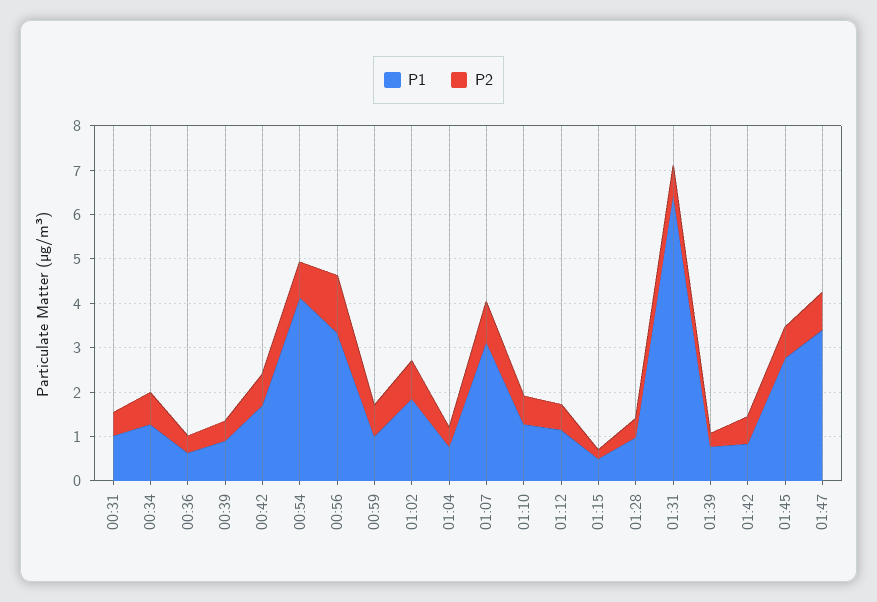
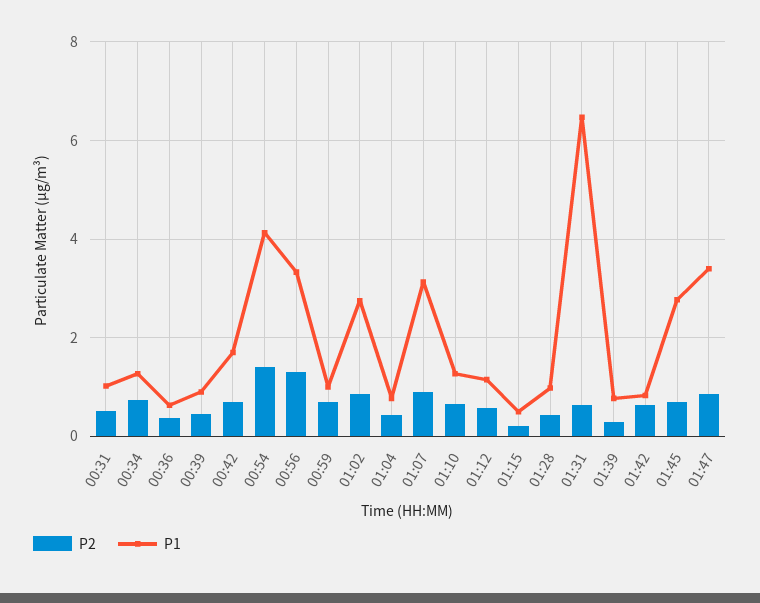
  {
    "P1": {
      "00:31": 1,
      "00:34": 1.2,
      "00:36": 0.6,
      "00:39": 1,
      "00:42": 1.8,
      "00:54": 4.2,
      "00:56": 3.4,
      "00:59": 1,
-     "01:02": 1.8,
+     "01:02": 2.8,
      "01:04": 0.8,
      "01:07": 3.2,
      "01:10": 1.2,
      "01:12": 1.2,
      "01:15": 0.6,
      "01:28": 1,
      "01:31": 6.4,
      "01:39": 0.8,
      "01:42": 0.8,
      "01:45": 2.8,
      "01:47": 3.4
    },
    "P2": {
      "00:31": 0.6,
      "00:34": 0.8,
      "00:36": 0.4,
      "00:39": 0.4,
      "00:42": 0.8,
-     "00:54": 0.8,
+     "00:54": 1.4,
      "00:56": 1.4,
      "00:59": 0.8,
      "01:02": 0.8,
      "01:04": 0.4,
      "01:07": 1,
      "01:10": 0.6,
      "01:12": 0.6,
      "01:15": 0.2,
      "01:28": 0.4,
      "01:31": 0.6,
      "01:39": 0.4,
      "01:42": 0.6,
      "01:45": 0.8,
      "01:47": 0.8
    }
  }

